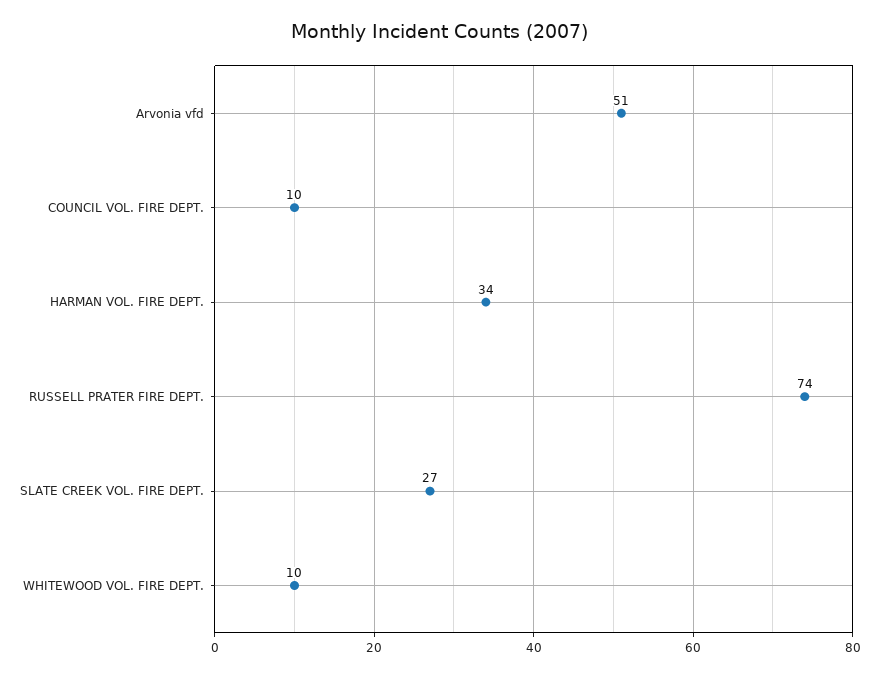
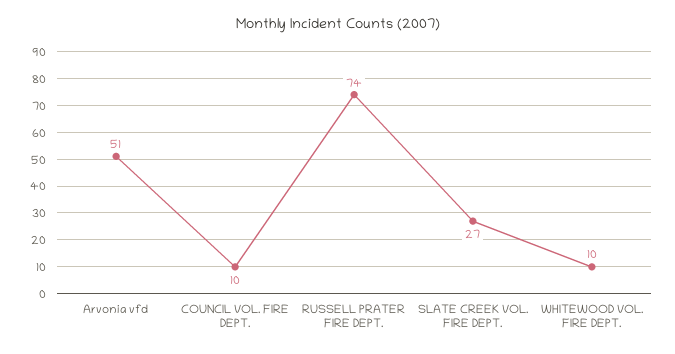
  {
    "Arvonia vfd": 51,
    "COUNCIL VOL. FIRE DEPT.": 10,
-   "HARMAN VOL. FIRE DEPT.": 34,
    "RUSSELL PRATER FIRE DEPT.": 74,
    "SLATE CREEK VOL. FIRE DEPT.": 27,
    "WHITEWOOD VOL. FIRE DEPT.": 10
  }

